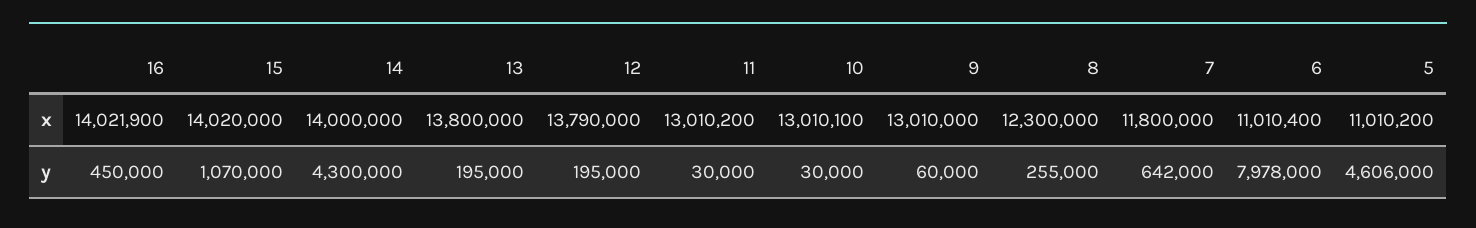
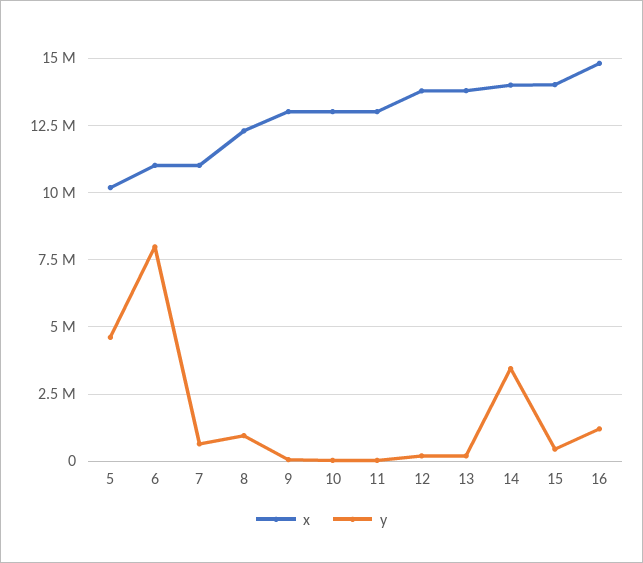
  {
    "x": {
-     "16": 14021900,
+     "16": 14750000,
      "15": 14020000,
      "14": 14000000,
      "13": 13800000,
      "12": 13790000,
      "11": 13010200,
      "10": 13010100,
      "9": 13010000,
      "8": 12300000,
-     "7": 11800000,
+     "7": 11000000,
      "6": 11010400,
-     "5": 11010200
+     "5": 10250000
    },
    "y": {
-     "16": 450000,
+     "16": 1250000,
-     "15": 1070000,
+     "15": 500000,
-     "14": 4300000,
+     "14": 3500000,
      "13": 195000,
      "12": 195000,
      "11": 30000,
      "10": 30000,
      "9": 60000,
-     "8": 255000,
+     "8": 1000000,
      "7": 642000,
      "6": 7978000,
      "5": 4606000
    }
  }

